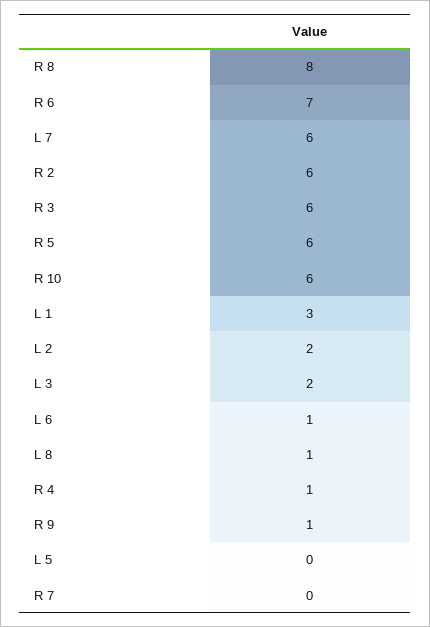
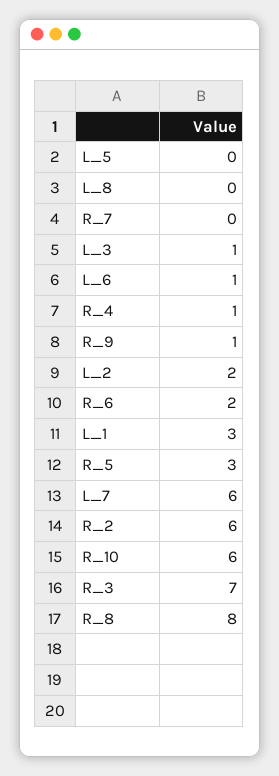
  {
    "R 8": 8,
-   "R 6": 7,
+   "R 6": 2,
    "L 7": 6,
    "R 2": 6,
-   "R 3": 6,
+   "R 3": 7,
-   "R 5": 6,
+   "R 5": 3,
    "R 10": 6,
    "L 1": 3,
    "L 2": 2,
-   "L 3": 2,
+   "L 3": 1,
    "L 6": 1,
-   "L 8": 1,
+   "L 8": 0,
    "R 4": 1,
    "R 9": 1,
    "L 5": 0,
    "R 7": 0
  }

